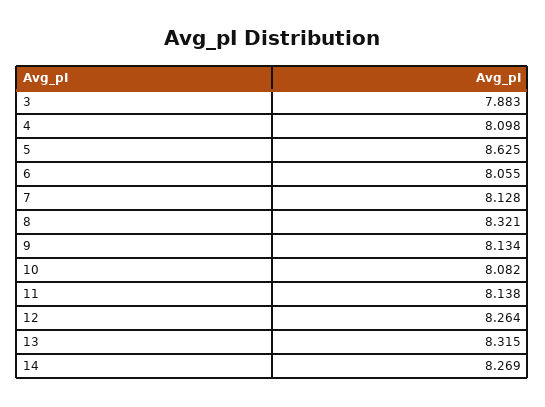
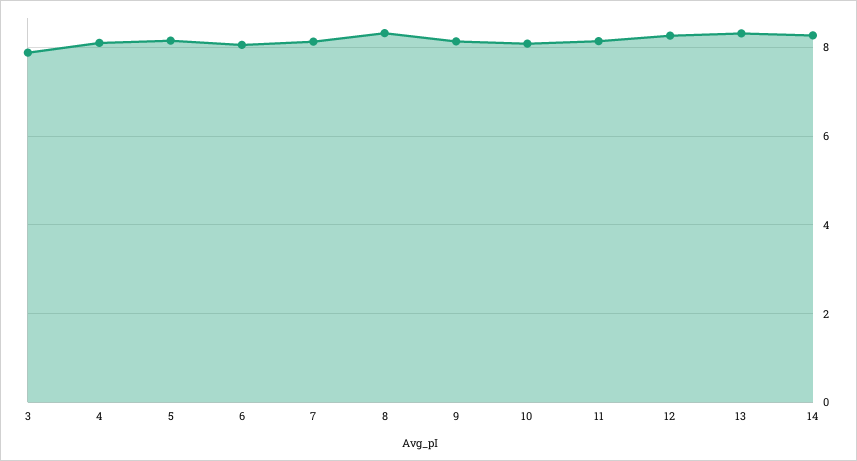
  {
    "3": 7.883,
    "4": 8.098,
-   "5": 8.625,
+   "5": 8.2,
    "6": 8.055,
    "7": 8.128,
    "8": 8.321,
    "9": 8.134,
    "10": 8.082,
    "11": 8.138,
    "12": 8.264,
    "13": 8.315,
    "14": 8.269
  }

